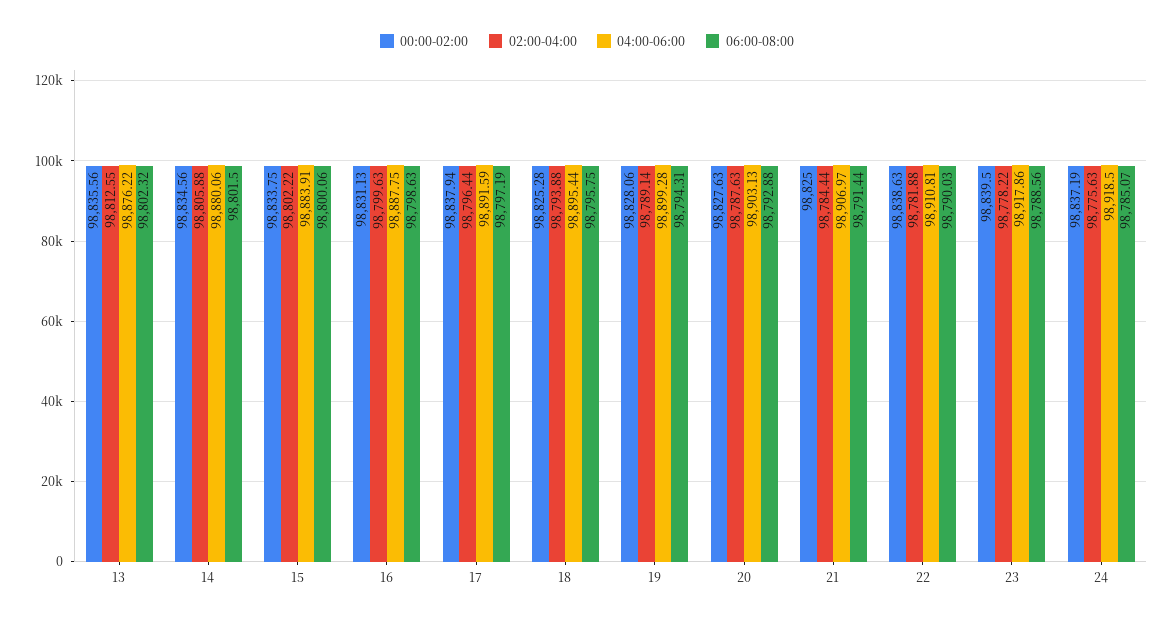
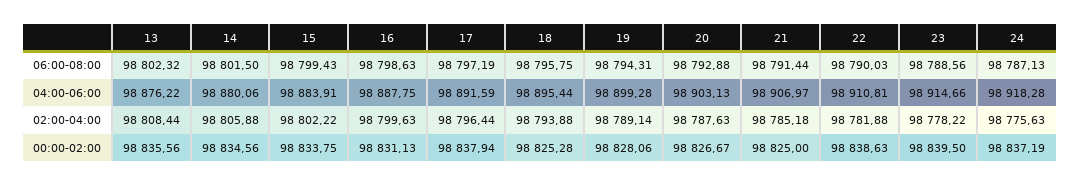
  {
    "00:00-02:00": {
      "13": 98835.56,
      "14": 98834.56,
      "15": 98833.75,
      "16": 98831.13,
      "17": 98837.94,
      "18": 98825.28,
      "19": 98828.06,
-     "20": 98827.63,
+     "20": 98826.67,
      "21": 98825,
      "22": 98838.63,
      "23": 98839.5,
      "24": 98837.19
    },
    "02:00-04:00": {
-     "13": 98812.55,
+     "13": 98808.44,
      "14": 98805.88,
      "15": 98802.22,
      "16": 98799.63,
      "17": 98796.44,
      "18": 98793.88,
      "19": 98789.14,
      "20": 98787.63,
-     "21": 98784.44,
+     "21": 98785.18,
      "22": 98781.88,
      "23": 98778.22,
      "24": 98775.63
    },
    "04:00-06:00": {
      "13": 98876.22,
      "14": 98880.06,
      "15": 98883.91,
      "16": 98887.75,
      "17": 98891.59,
      "18": 98895.44,
      "19": 98899.28,
      "20": 98903.13,
      "21": 98906.97,
      "22": 98910.81,
-     "23": 98917.86,
+     "23": 98914.66,
-     "24": 98918.5
+     "24": 98918.28
    },
    "06:00-08:00": {
      "13": 98802.32,
      "14": 98801.5,
-     "15": 98800.06,
+     "15": 98799.43,
      "16": 98798.63,
      "17": 98797.19,
      "18": 98795.75,
      "19": 98794.31,
      "20": 98792.88,
      "21": 98791.44,
      "22": 98790.03,
      "23": 98788.56,
-     "24": 98785.07
+     "24": 98787.13
    }
  }

